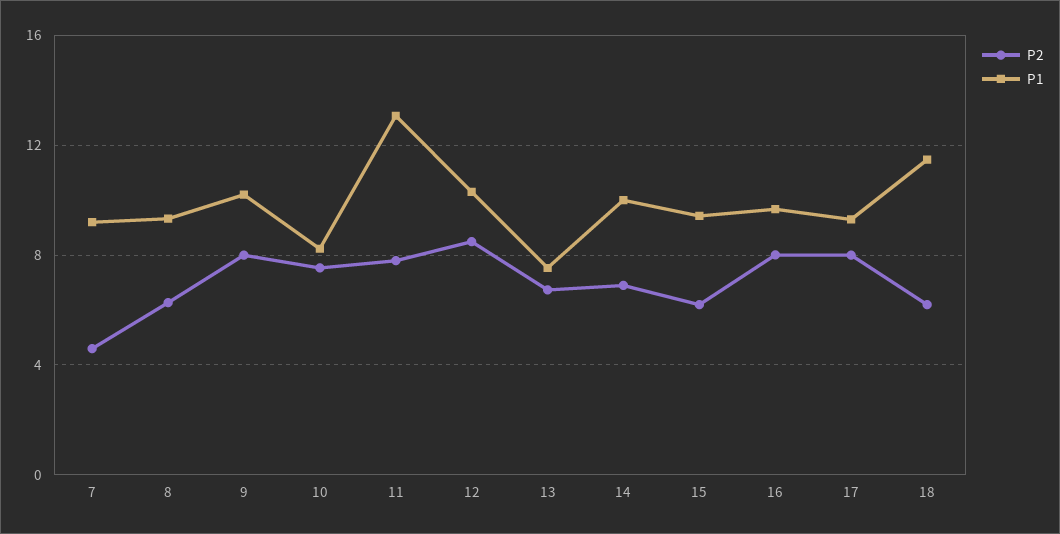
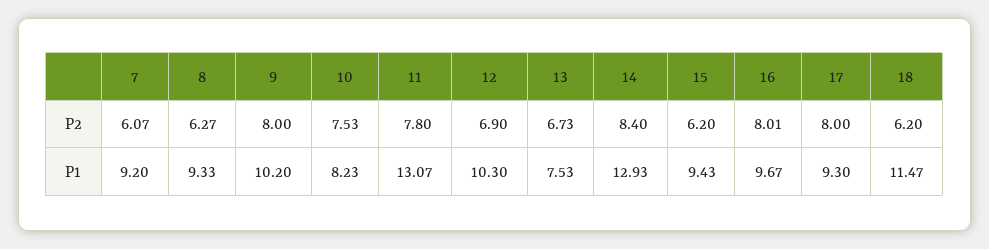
  {
    "P2": {
-     "7": 4.5,
+     "7": 6.07,
      "8": 6.27,
      "9": 8,
      "10": 7.53,
      "11": 7.8,
-     "12": 8.5,
+     "12": 6.9,
      "13": 6.73,
-     "14": 7,
+     "14": 8.4,
      "15": 6.2,
      "16": 8.01,
      "17": 8,
      "18": 6.2
    },
    "P1": {
      "7": 9.2,
      "8": 9.33,
      "9": 10.2,
      "10": 8.23,
      "11": 13.07,
      "12": 10.3,
      "13": 7.53,
-     "14": 10,
+     "14": 12.93,
      "15": 9.43,
      "16": 9.67,
      "17": 9.3,
      "18": 11.47
    }
  }

